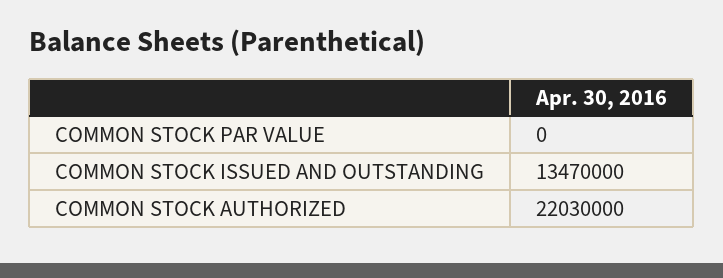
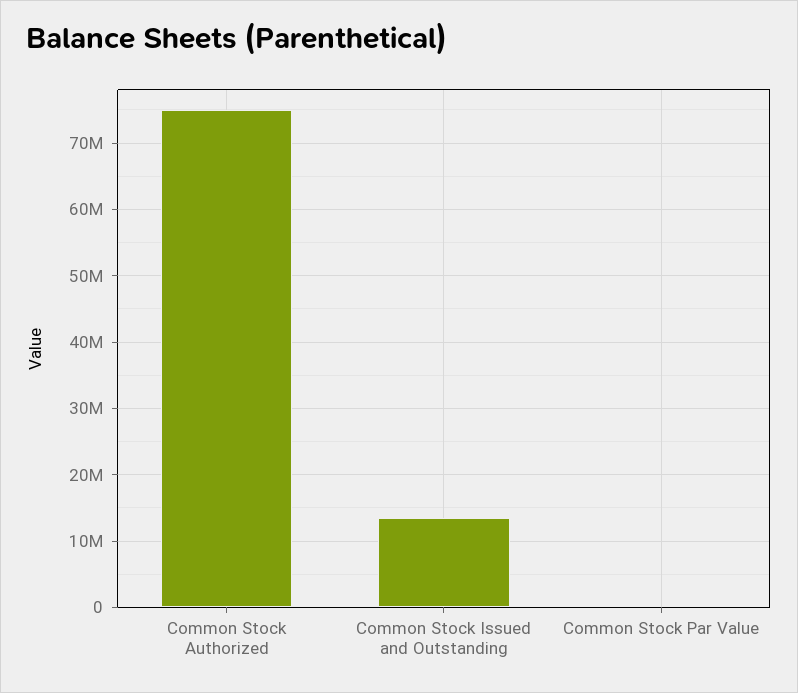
  {
    "COMMON STOCK PAR VALUE": 0,
    "COMMON STOCK ISSUED AND OUTSTANDING": 13470000,
-   "COMMON STOCK AUTHORIZED": 22030000
+   "COMMON STOCK AUTHORIZED": 75000000
  }

